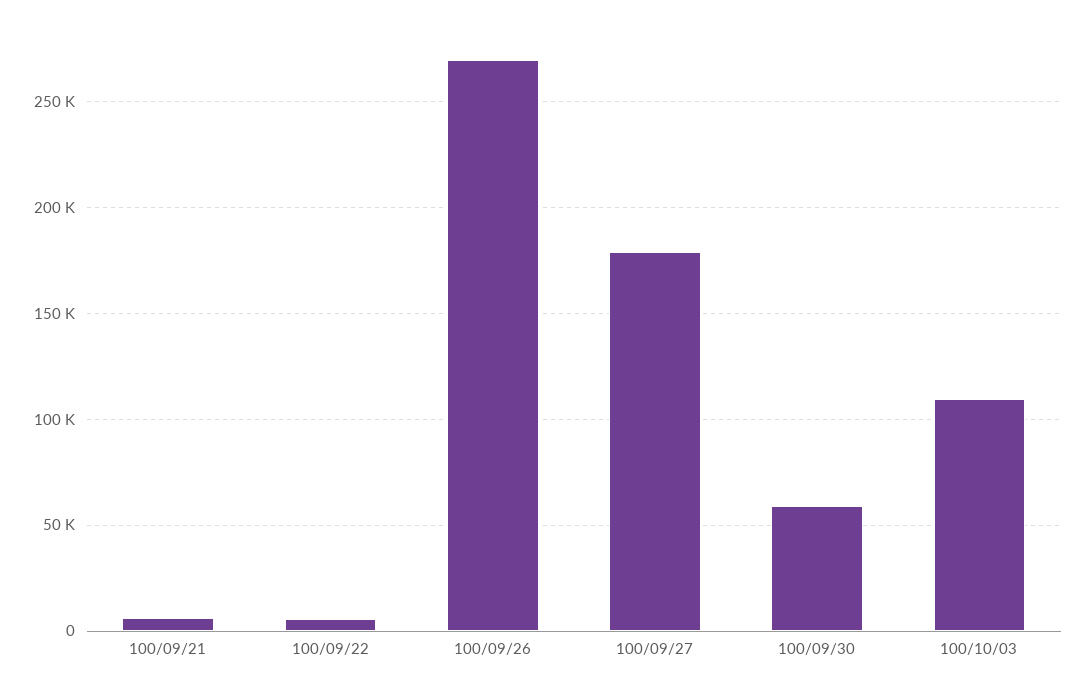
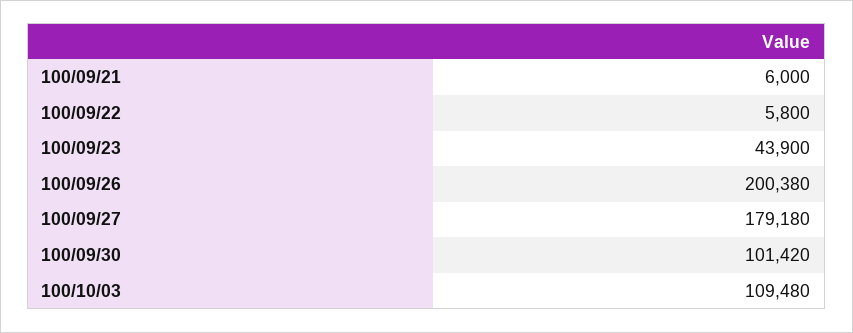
  {
    "100/09/21": 6000,
    "100/09/22": 5800,
-   "100/09/26": 270000,
+   "100/09/26": 200380,
    "100/09/27": 179180,
-   "100/09/30": 60000,
+   "100/09/30": 101420,
-   "100/10/03": 109480
+   "100/10/03": 109480,
+   "100/09/23": 43900
  }

